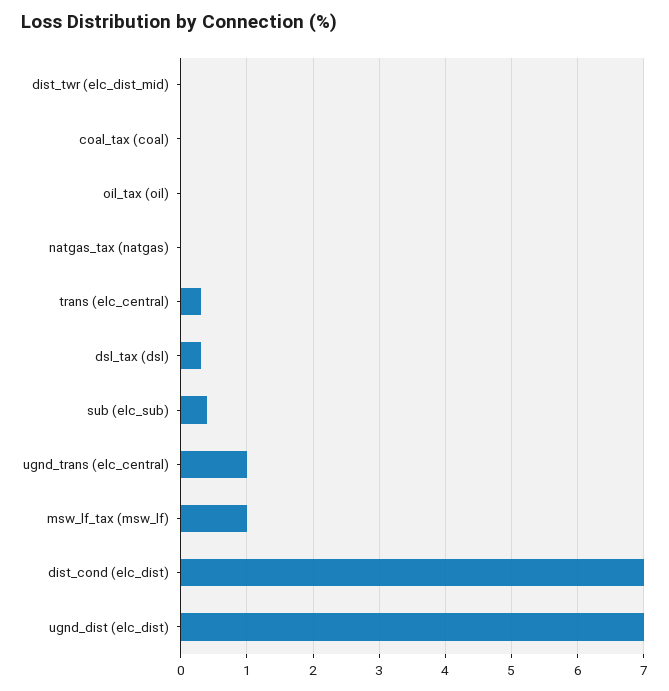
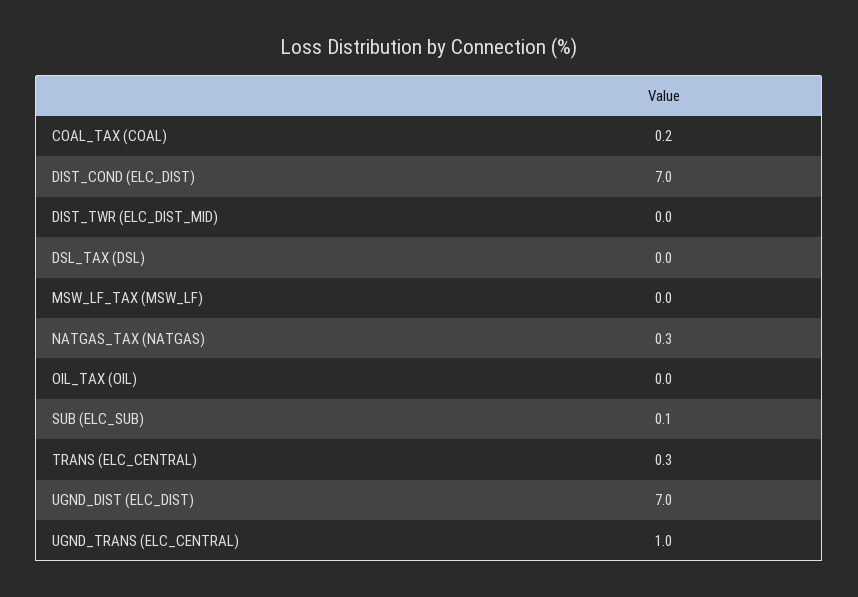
  {
    "dist_twr (elc_dist_mid)": 0,
-   "coal_tax (coal)": 0,
+   "coal_tax (coal)": 0.2,
    "oil_tax (oil)": 0,
-   "natgas_tax (natgas)": 0,
+   "natgas_tax (natgas)": 0.3,
    "trans (elc_central)": 0.3,
-   "dsl_tax (dsl)": 0.3,
+   "dsl_tax (dsl)": 0,
-   "sub (elc_sub)": 0.4,
+   "sub (elc_sub)": 0.1,
    "ugnd_trans (elc_central)": 1,
-   "msw_lf_tax (msw_lf)": 1,
+   "msw_lf_tax (msw_lf)": 0,
    "dist_cond (elc_dist)": 7,
    "ugnd_dist (elc_dist)": 7
  }

